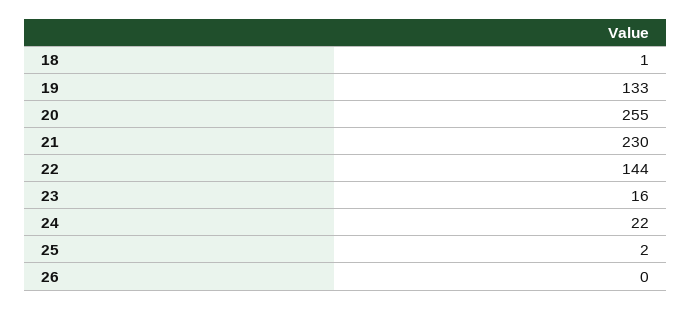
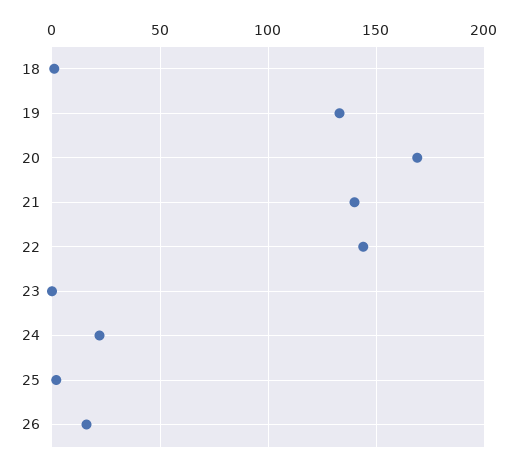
  {
    "18": 1,
    "19": 133,
-   "20": 255,
+   "20": 170,
-   "21": 230,
+   "21": 140,
    "22": 144,
-   "23": 16,
+   "23": 0,
    "24": 22,
    "25": 2,
-   "26": 0
+   "26": 15
  }

